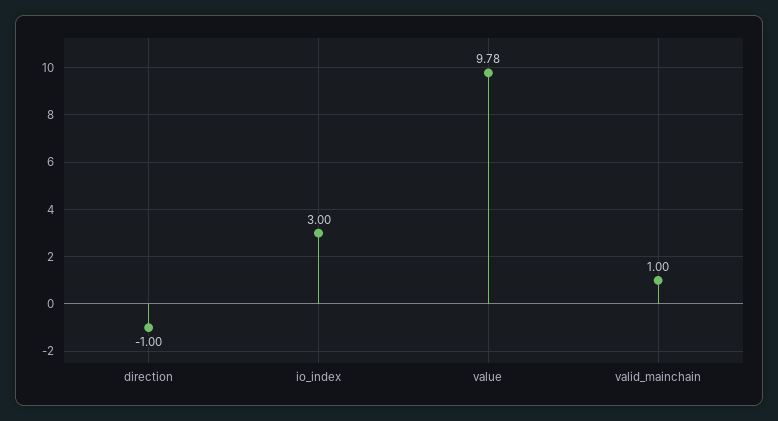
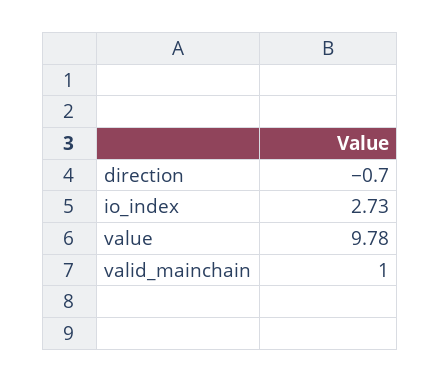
  {
-   "direction": -1,
+   "direction": -0.7,
-   "io_index": 3,
+   "io_index": 2.73,
    "value": 9.78,
    "valid_mainchain": 1
  }

